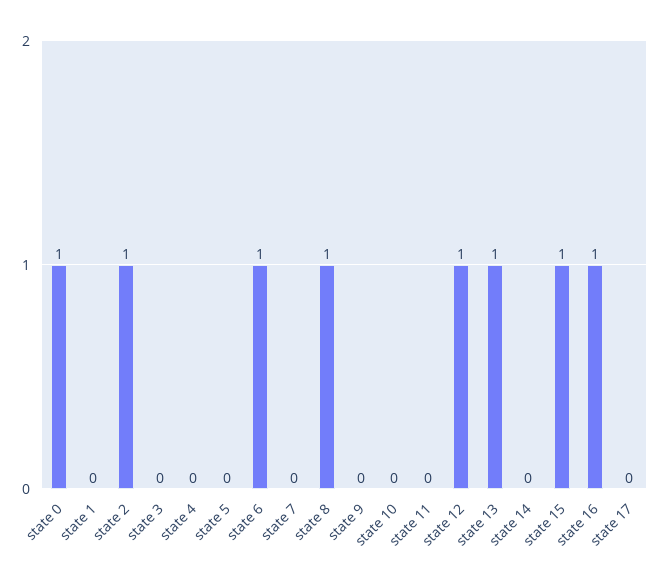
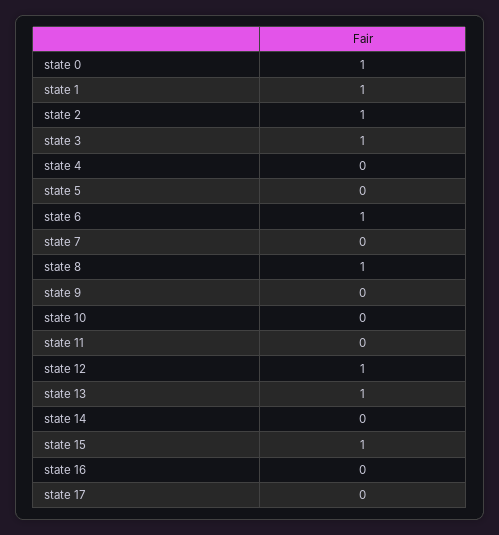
  {
    "state 0": 1,
-   "state 1": 0,
+   "state 1": 1,
    "state 2": 1,
-   "state 3": 0,
+   "state 3": 1,
    "state 4": 0,
    "state 5": 0,
    "state 6": 1,
    "state 7": 0,
    "state 8": 1,
    "state 9": 0,
    "state 10": 0,
    "state 11": 0,
    "state 12": 1,
    "state 13": 1,
    "state 14": 0,
    "state 15": 1,
-   "state 16": 1,
+   "state 16": 0,
    "state 17": 0
  }

